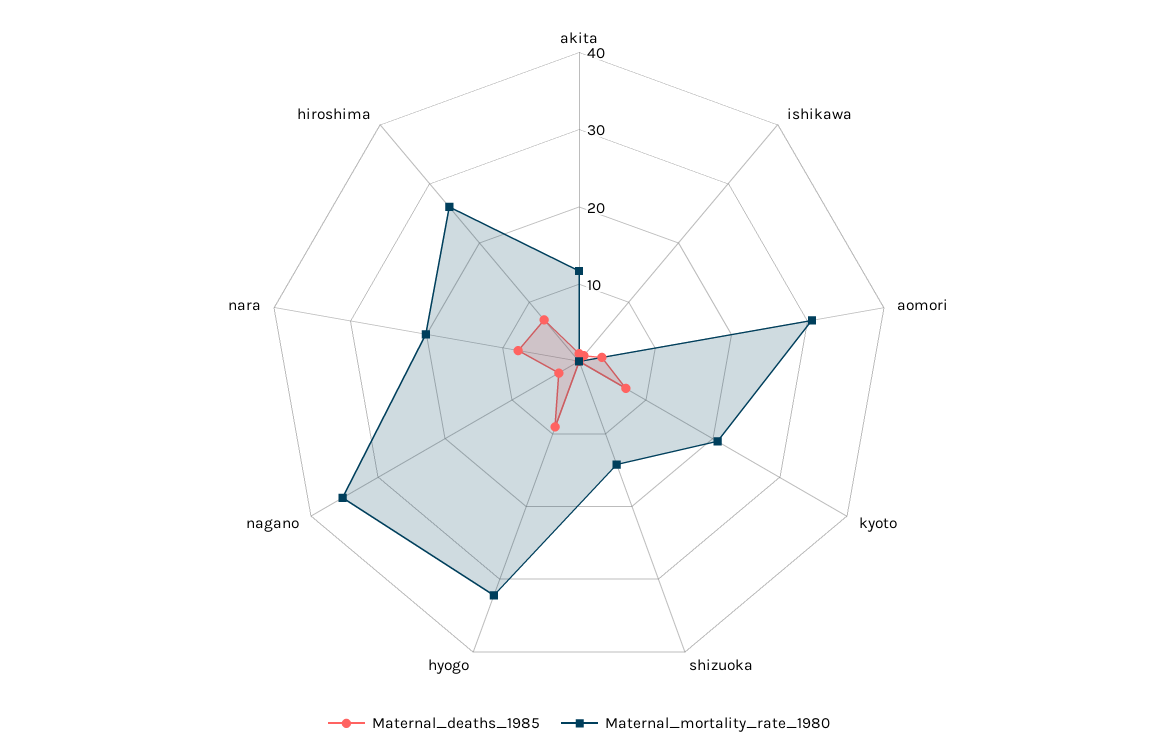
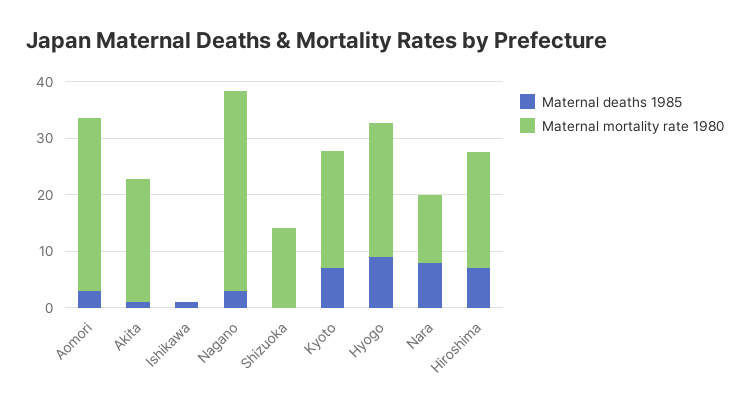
  {
    "Maternal_deaths_1985": {
      "akita": 2,
      "ishikawa": 2,
      "aomori": 4,
      "kyoto": 8,
      "shizuoka": 0,
      "hyogo": 10,
      "nagano": 4,
      "nara": 8,
      "hiroshima": 8
    },
    "Maternal_mortality_rate_1980": {
-     "akita": 12,
+     "akita": 22,
      "ishikawa": 0,
      "aomori": 30,
      "kyoto": 20,
      "shizuoka": 14,
-     "hyogo": 32,
+     "hyogo": 24,
      "nagano": 36,
-     "nara": 20,
+     "nara": 12,
-     "hiroshima": 26
+     "hiroshima": 20
    }
  }

